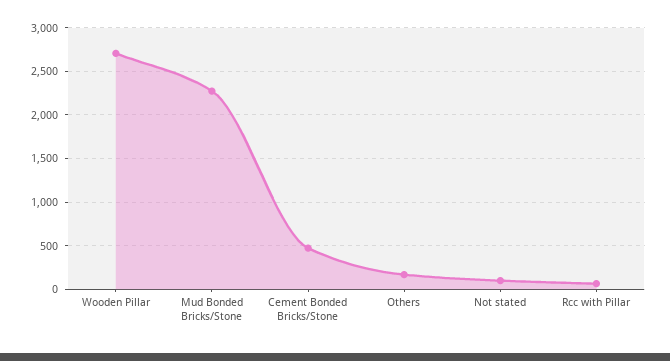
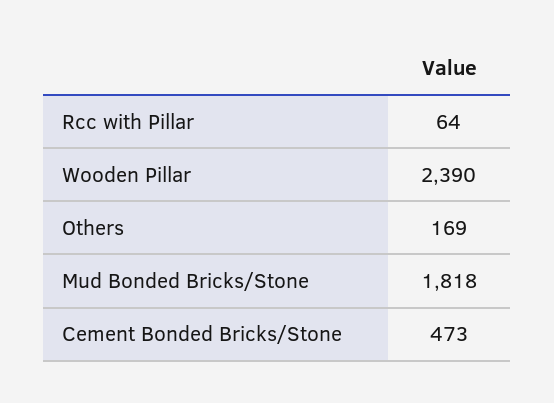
  {
-   "Wooden Pillar": 2700,
+   "Wooden Pillar": 2390,
-   "Mud Bonded Bricks/Stone": 2300,
+   "Mud Bonded Bricks/Stone": 1818,
    "Cement Bonded Bricks/Stone": 473,
    "Others": 169,
-   "Not stated": 100,
    "Rcc with Pillar": 64
  }

